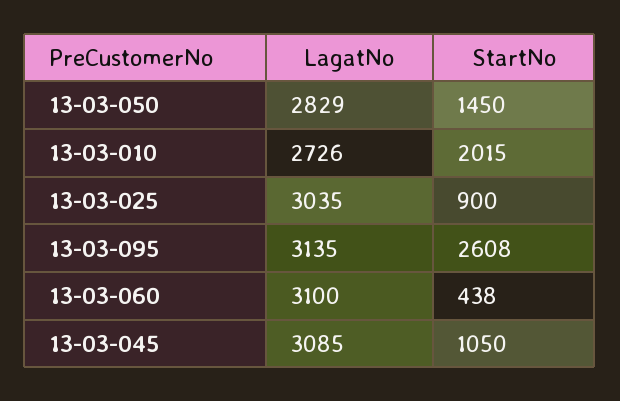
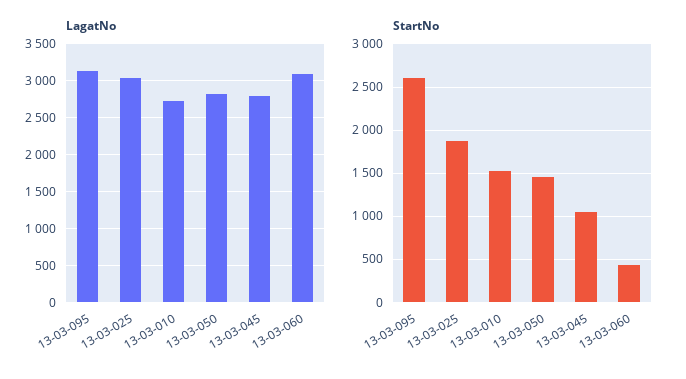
  {
    "LagatNo": {
      "13-03-050": 2829,
      "13-03-010": 2726,
      "13-03-025": 3035,
      "13-03-095": 3135,
      "13-03-060": 3100,
-     "13-03-045": 3085
+     "13-03-045": 2800
    },
    "StartNo": {
      "13-03-050": 1450,
-     "13-03-010": 2015,
+     "13-03-010": 1500,
-     "13-03-025": 900,
+     "13-03-025": 1900,
      "13-03-095": 2608,
      "13-03-060": 438,
      "13-03-045": 1050
    }
  }

